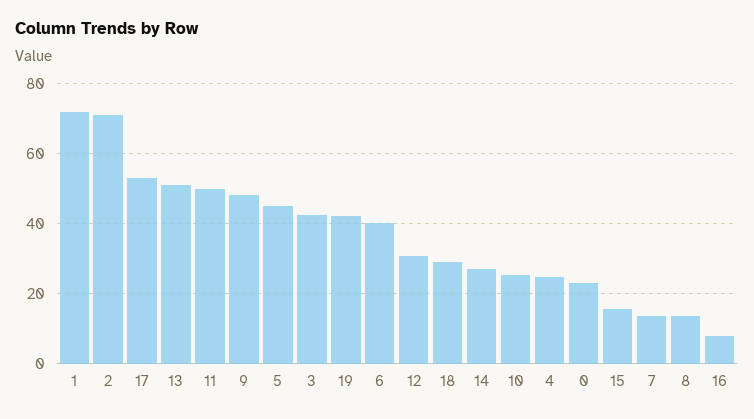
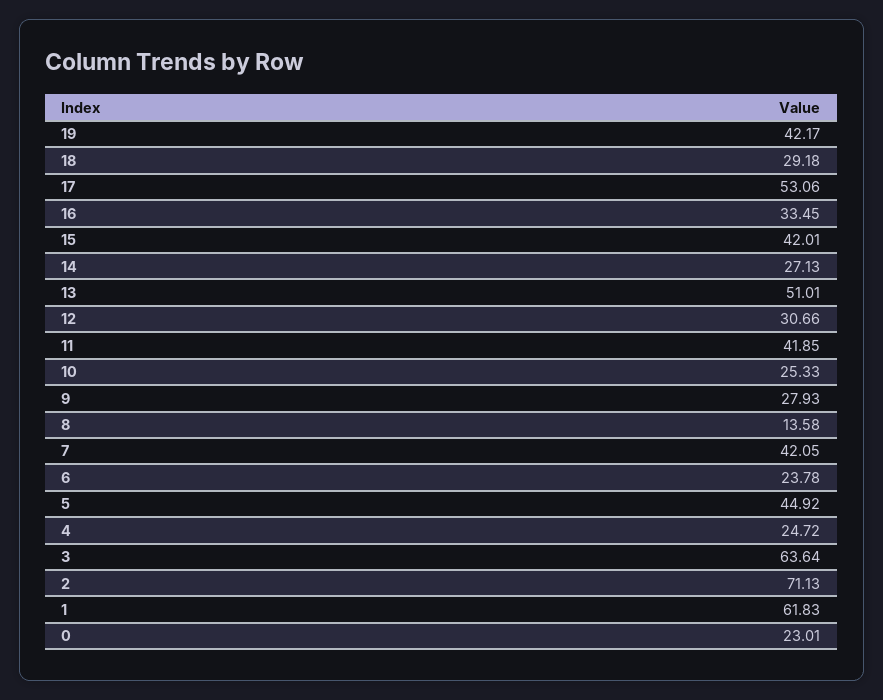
  {
-   "1": 72,
+   "1": 61.83,
    "2": 71.13,
    "17": 53.06,
    "13": 51.01,
-   "11": 50,
+   "11": 41.85,
-   "9": 48,
+   "9": 27.93,
    "5": 44.92,
-   "3": 42,
+   "3": 63.64,
    "19": 42.17,
-   "6": 40,
+   "6": 23.78,
    "12": 30.66,
    "18": 29.18,
    "14": 27.13,
    "10": 25.33,
    "4": 24.72,
    "0": 23.01,
-   "15": 16,
+   "15": 42.01,
-   "7": 14,
+   "7": 42.05,
    "8": 13.58,
-   "16": 8
+   "16": 33.45
  }

